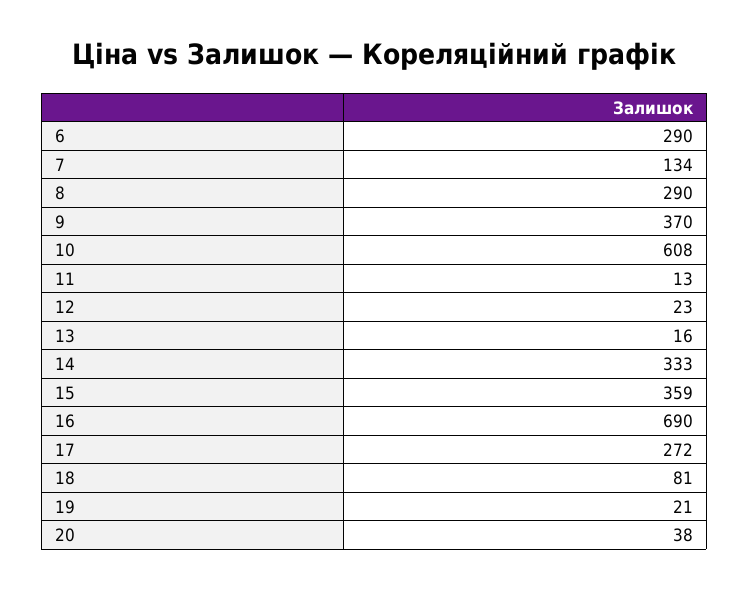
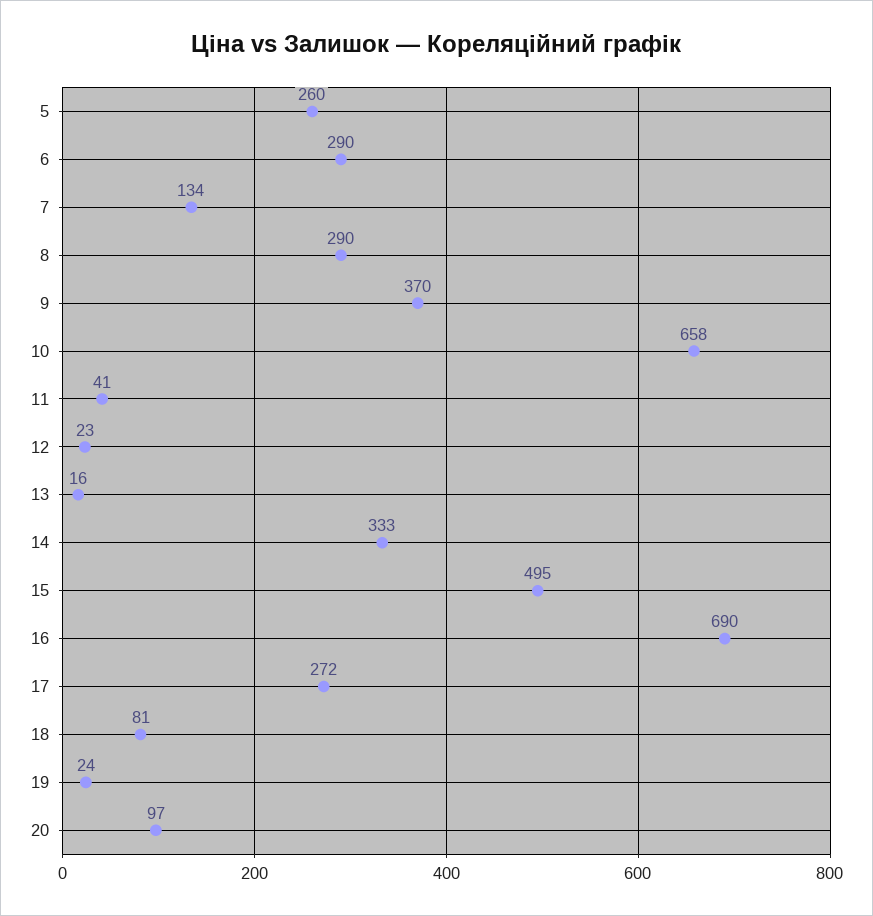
  {
    "6": 290,
    "7": 134,
    "8": 290,
    "9": 370,
-   "10": 608,
+   "10": 658,
-   "11": 13,
+   "11": 41,
    "12": 23,
    "13": 16,
    "14": 333,
-   "15": 359,
+   "15": 495,
    "16": 690,
    "17": 272,
    "18": 81,
-   "19": 21,
+   "19": 24,
-   "20": 38
+   "20": 97,
+   "5": 260
  }

